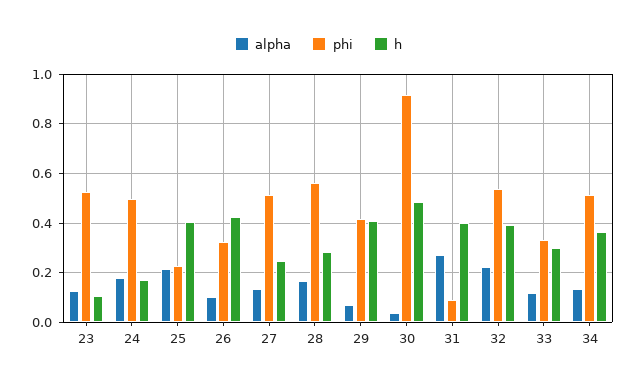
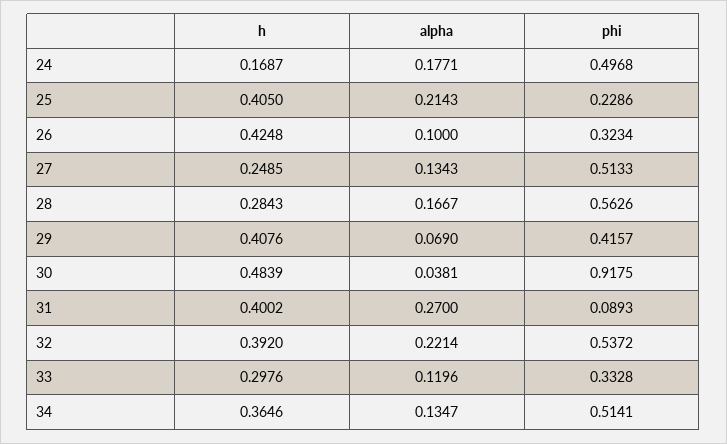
  {
    "alpha": {
-     "23": 0.125,
      "24": 0.1771,
      "25": 0.2143,
      "26": 0.1,
      "27": 0.1343,
      "28": 0.1667,
      "29": 0.069,
      "30": 0.0381,
      "31": 0.27,
      "32": 0.2214,
      "33": 0.1196,
      "34": 0.1347
    },
    "phi": {
-     "23": 0.525,
      "24": 0.4968,
      "25": 0.2286,
      "26": 0.3234,
      "27": 0.5133,
      "28": 0.5626,
      "29": 0.4157,
      "30": 0.9175,
      "31": 0.0893,
      "32": 0.5372,
      "33": 0.3328,
      "34": 0.5141
    },
    "h": {
-     "23": 0.1,
      "24": 0.1687,
      "25": 0.405,
      "26": 0.4248,
      "27": 0.2485,
      "28": 0.2843,
      "29": 0.4076,
      "30": 0.4839,
      "31": 0.4002,
      "32": 0.392,
      "33": 0.2976,
      "34": 0.3646
    }
  }

